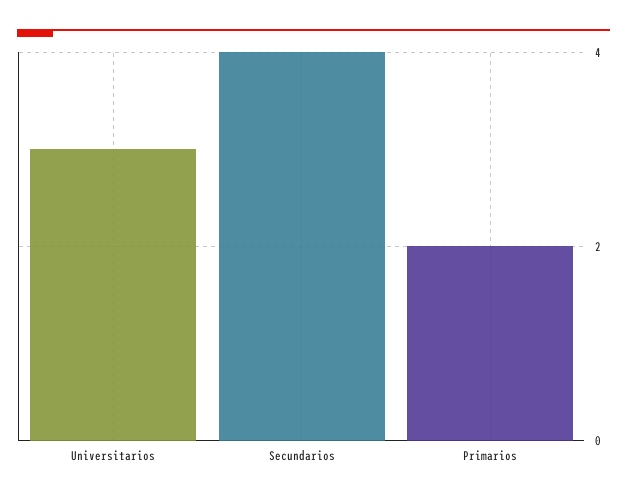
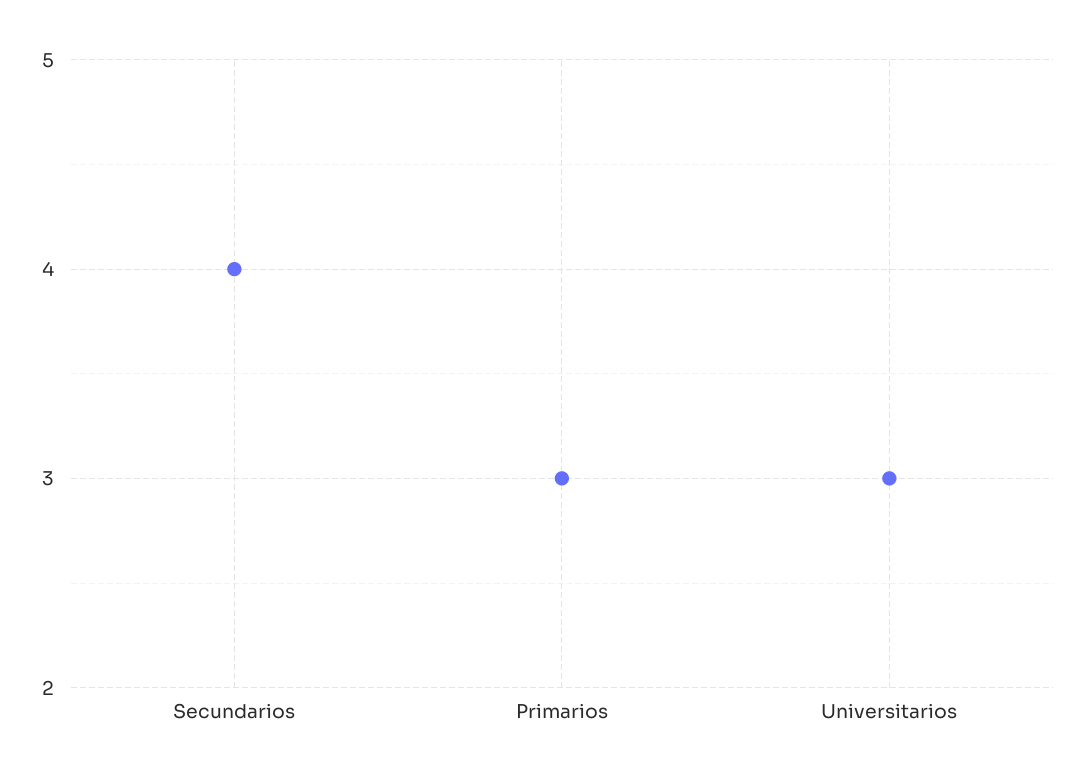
  {
    "Universitarios": 3,
    "Secundarios": 4,
-   "Primarios": 2
+   "Primarios": 3
  }

